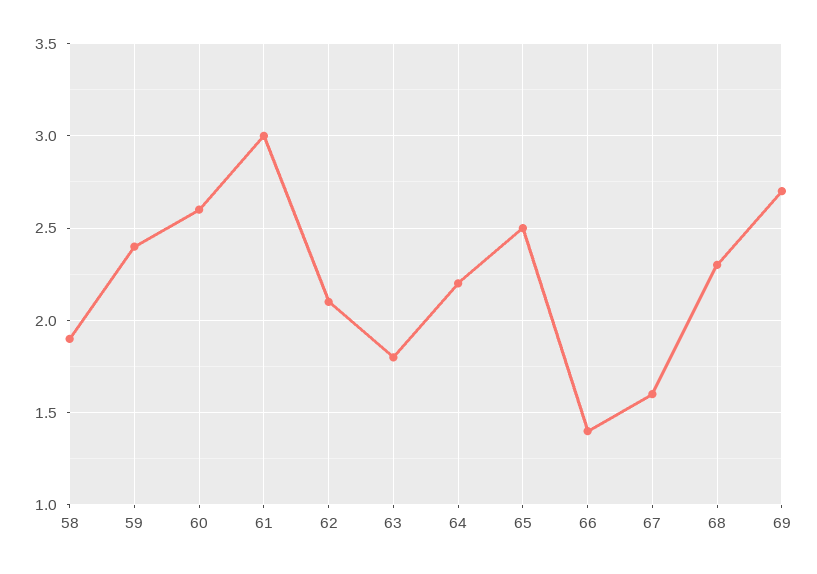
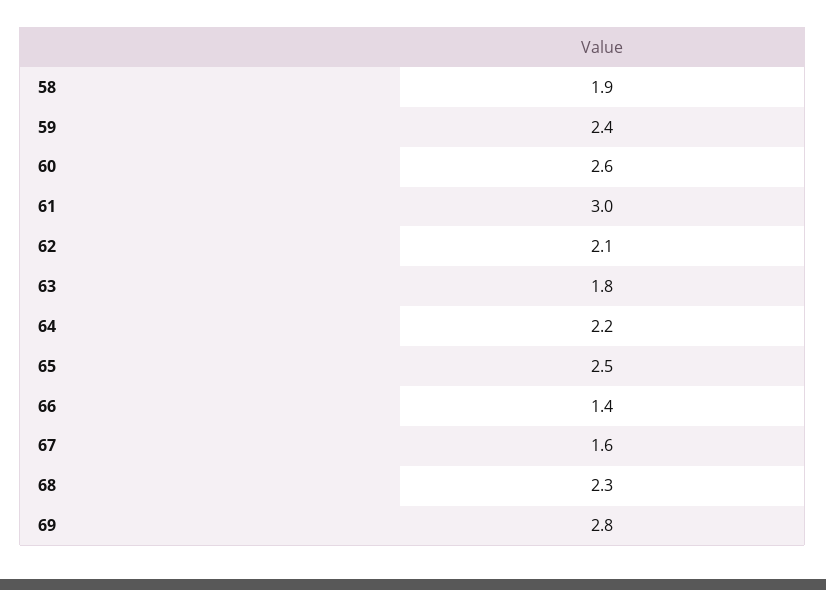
  {
    "58": 1.9,
    "59": 2.4,
    "60": 2.6,
    "61": 3,
    "62": 2.1,
    "63": 1.8,
    "64": 2.2,
    "65": 2.5,
    "66": 1.4,
    "67": 1.6,
    "68": 2.3,
-   "69": 2.7
+   "69": 2.8
  }

